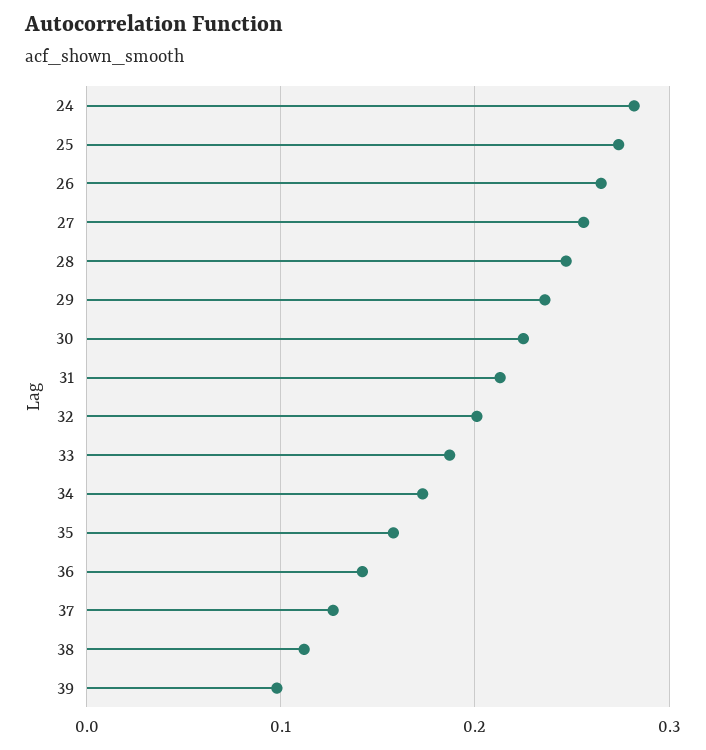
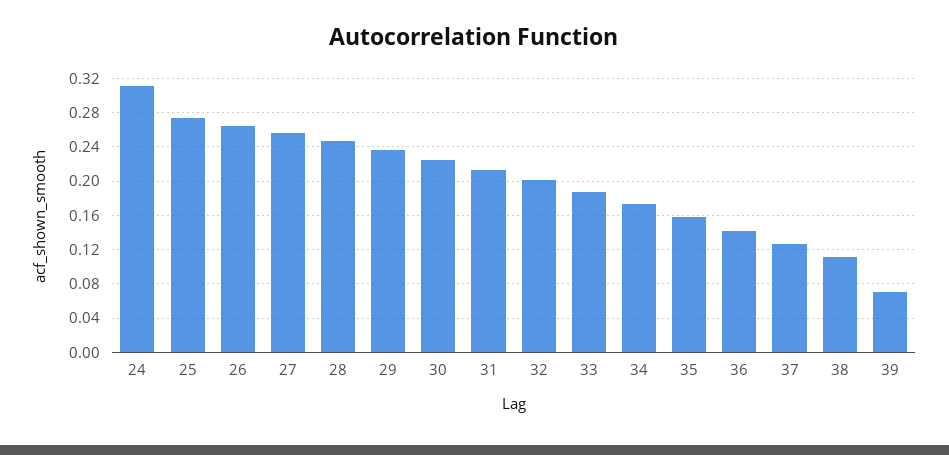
  {
-   "24": 0.28,
+   "24": 0.31,
    "25": 0.27,
    "26": 0.27,
    "27": 0.26,
    "28": 0.25,
    "29": 0.24,
    "30": 0.23,
    "31": 0.21,
    "32": 0.2,
    "33": 0.19,
    "34": 0.17,
    "35": 0.16,
    "36": 0.14,
    "37": 0.13,
    "38": 0.11,
-   "39": 0.1
+   "39": 0.07
  }

